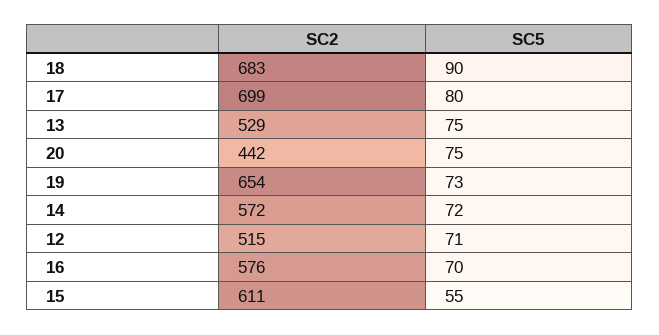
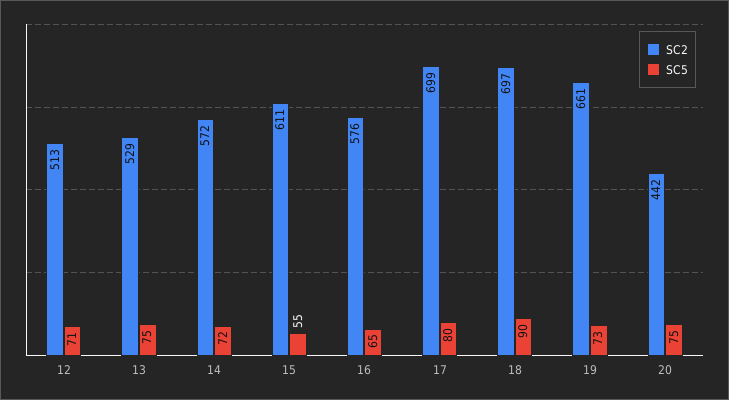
  {
    "SC2": {
-     "18": 683,
+     "18": 697,
      "17": 699,
      "13": 529,
      "20": 442,
-     "19": 654,
+     "19": 661,
      "14": 572,
-     "12": 515,
+     "12": 513,
      "16": 576,
      "15": 611
    },
    "SC5": {
      "18": 90,
      "17": 80,
      "13": 75,
      "20": 75,
      "19": 73,
      "14": 72,
      "12": 71,
-     "16": 70,
+     "16": 65,
      "15": 55
    }
  }

